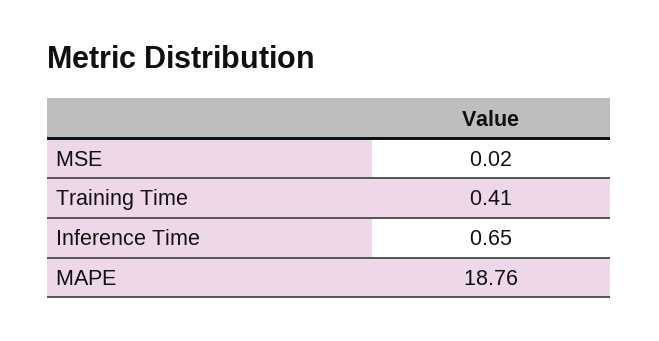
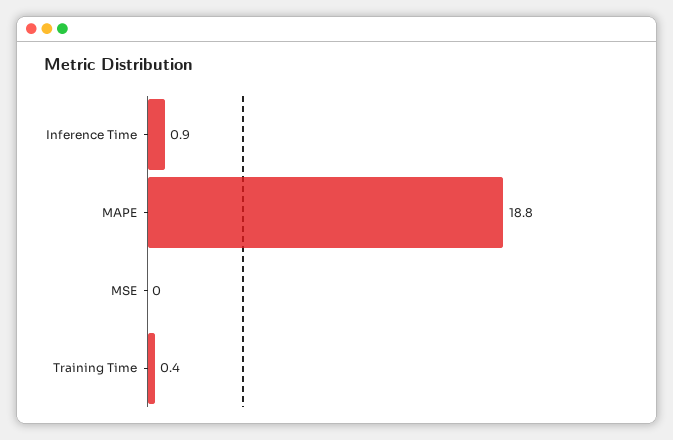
  {
    "MSE": 0.02,
    "Training Time": 0.41,
-   "Inference Time": 0.65,
+   "Inference Time": 0.9,
    "MAPE": 18.76
  }

